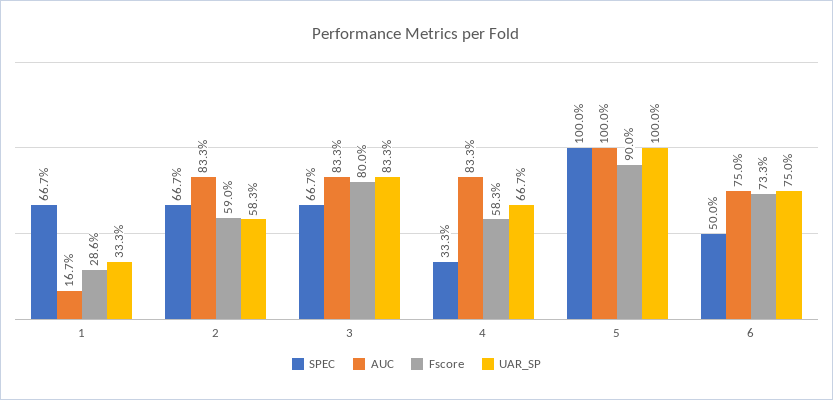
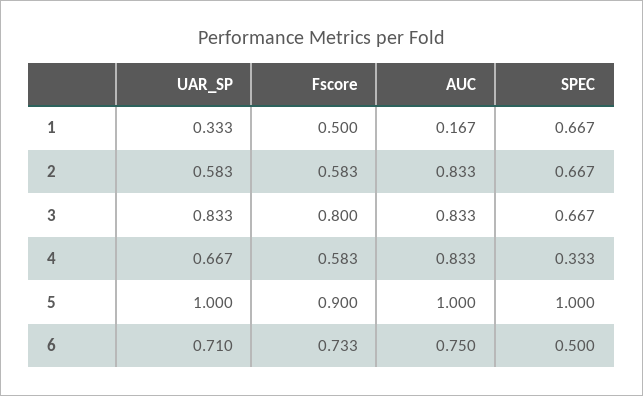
  {
    "SPEC": {
      "1": 0.667,
      "2": 0.667,
      "3": 0.667,
      "4": 0.333,
      "5": 1,
      "6": 0.5
    },
    "AUC": {
      "1": 0.167,
      "2": 0.833,
      "3": 0.833,
      "4": 0.833,
      "5": 1,
      "6": 0.75
    },
    "Fscore": {
-     "1": 0.286,
+     "1": 0.5,
-     "2": 0.59,
+     "2": 0.583,
      "3": 0.8,
      "4": 0.583,
      "5": 0.9,
      "6": 0.733
    },
    "UAR_SP": {
      "1": 0.333,
      "2": 0.583,
      "3": 0.833,
      "4": 0.667,
      "5": 1,
-     "6": 0.75
+     "6": 0.71
    }
  }

